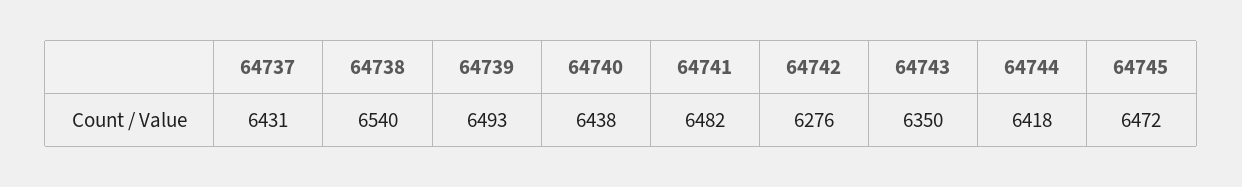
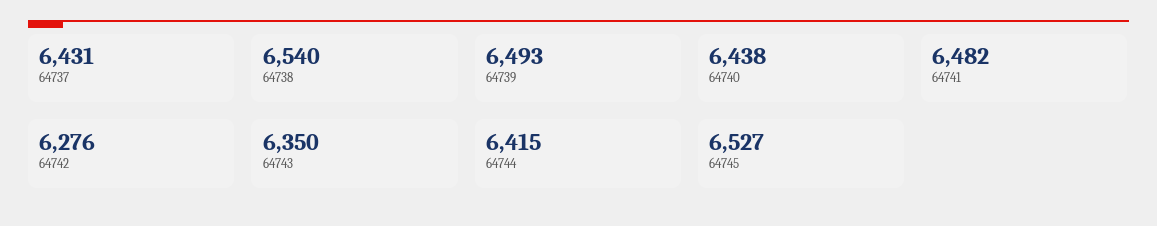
  {
    "64737": 6431,
    "64738": 6540,
    "64739": 6493,
    "64740": 6438,
    "64741": 6482,
    "64742": 6276,
    "64743": 6350,
-   "64744": 6418,
+   "64744": 6415,
-   "64745": 6472
+   "64745": 6527
  }

